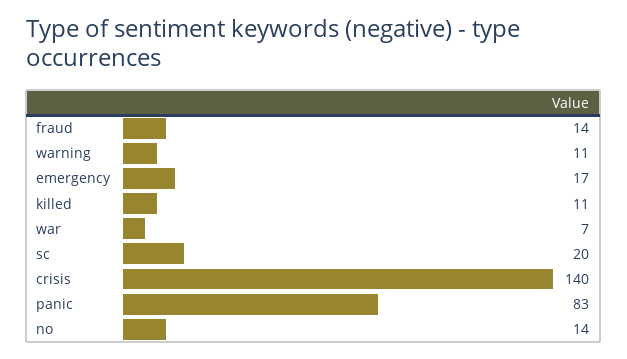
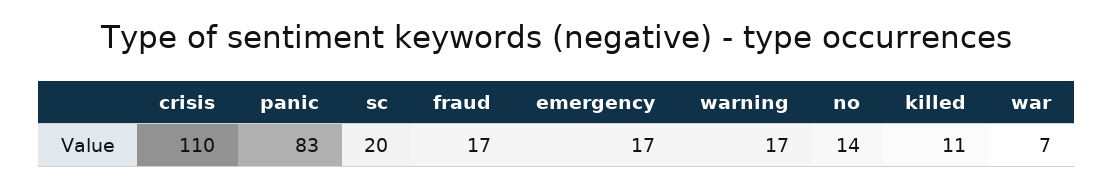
  {
-   "fraud": 14,
+   "fraud": 17,
-   "warning": 11,
+   "warning": 17,
    "emergency": 17,
    "killed": 11,
    "war": 7,
    "sc": 20,
-   "crisis": 140,
+   "crisis": 110,
    "panic": 83,
    "no": 14
  }

